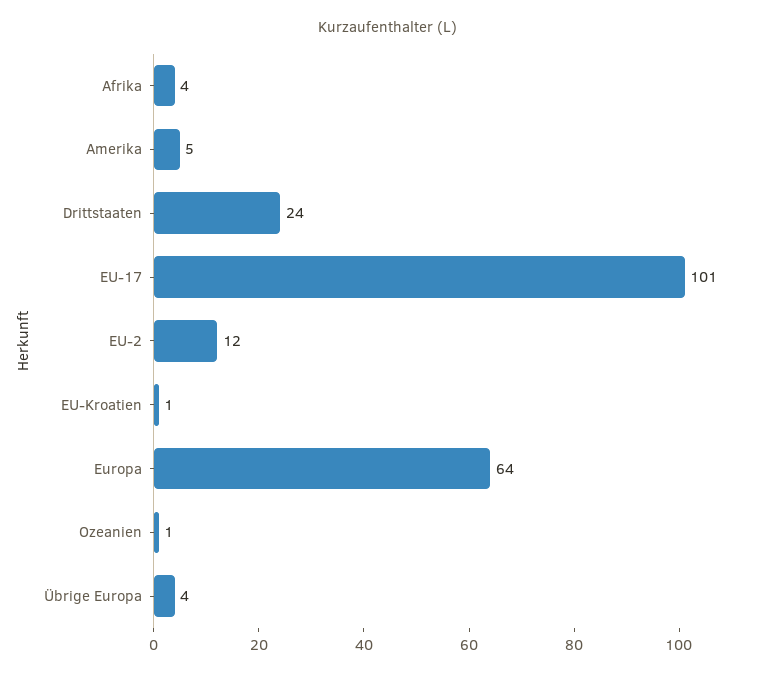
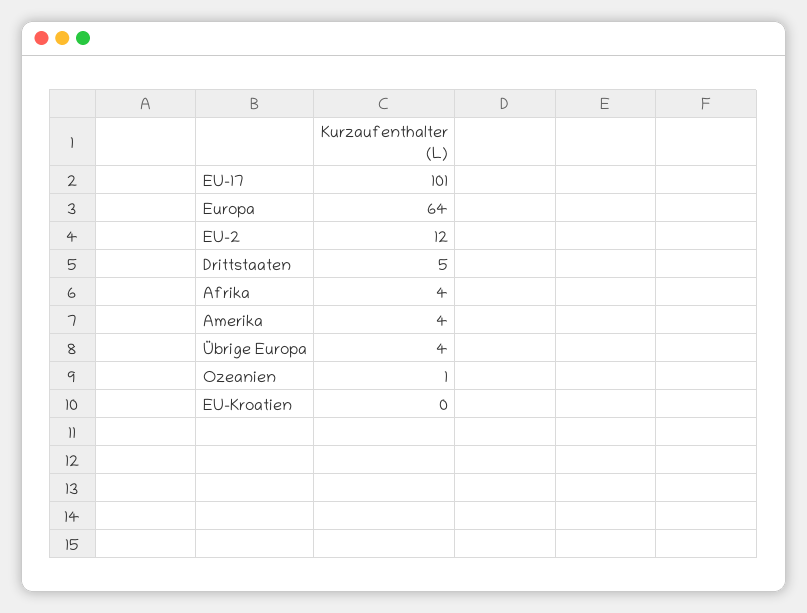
  {
    "Afrika": 4,
-   "Amerika": 5,
+   "Amerika": 4,
-   "Drittstaaten": 24,
+   "Drittstaaten": 5,
    "EU-17": 101,
    "EU-2": 12,
-   "EU-Kroatien": 1,
+   "EU-Kroatien": 0,
    "Europa": 64,
    "Ozeanien": 1,
    "Übrige Europa": 4
  }

